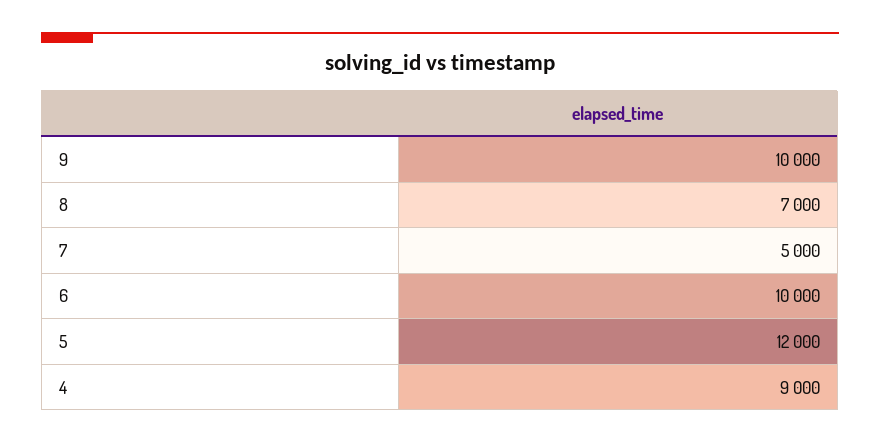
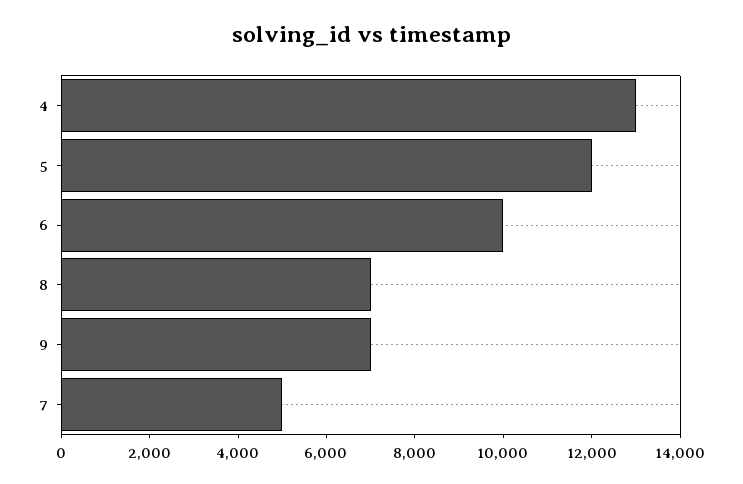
  {
-   "9": 10000,
+   "9": 7000,
    "8": 7000,
    "7": 5000,
    "6": 10000,
    "5": 12000,
-   "4": 9000
+   "4": 13000
  }

